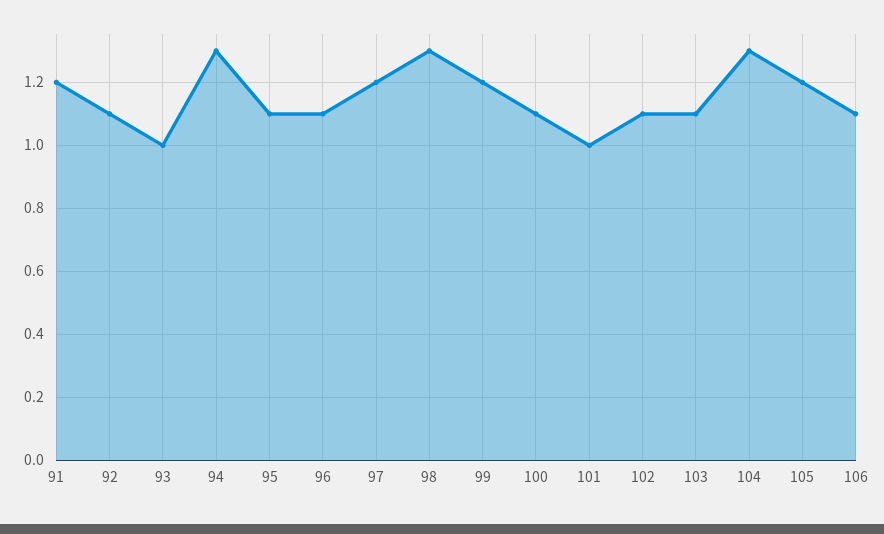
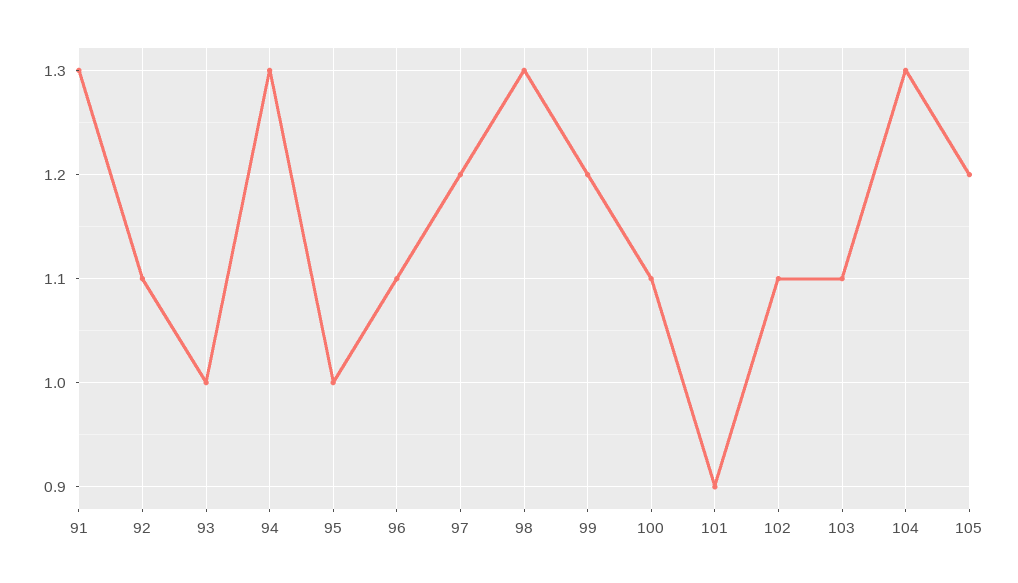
  {
-   "91": 1.2,
+   "91": 1.3,
    "92": 1.1,
    "93": 1,
    "94": 1.3,
-   "95": 1.1,
+   "95": 1,
    "96": 1.1,
    "97": 1.2,
    "98": 1.3,
    "99": 1.2,
    "100": 1.1,
-   "101": 1,
+   "101": 0.9,
    "102": 1.1,
    "103": 1.1,
    "104": 1.3,
-   "105": 1.2,
+   "105": 1.2
-   "106": 1.1
  }

